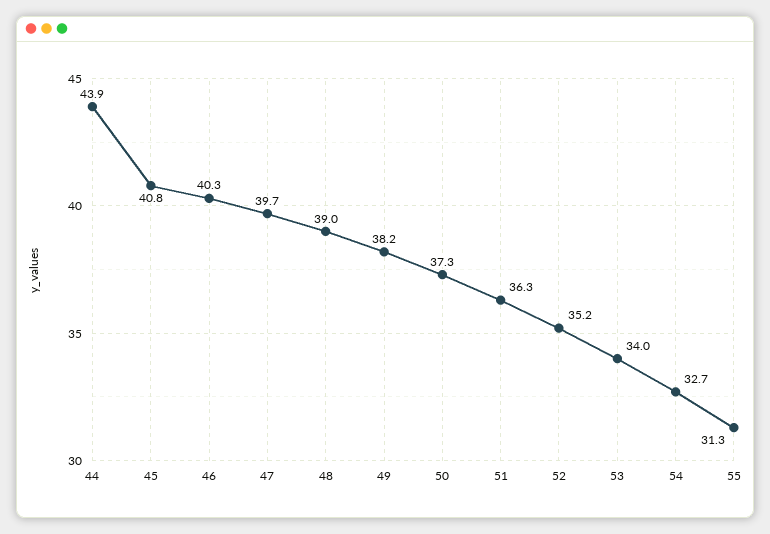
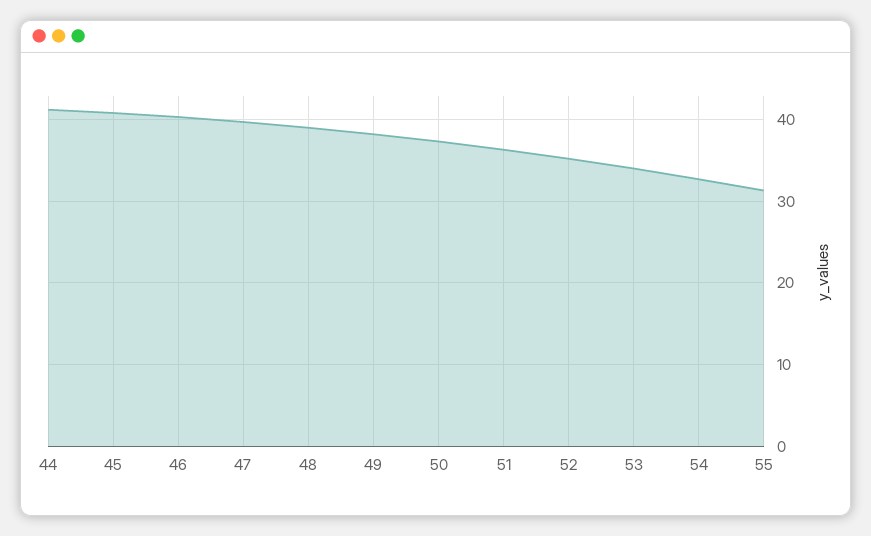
  {
-   "44": 43.9,
+   "44": 41,
    "45": 40.8,
    "46": 40.3,
    "47": 39.7,
    "48": 39,
    "49": 38.2,
    "50": 37.3,
    "51": 36.3,
    "52": 35.2,
    "53": 34,
    "54": 32.7,
    "55": 31.3
  }

